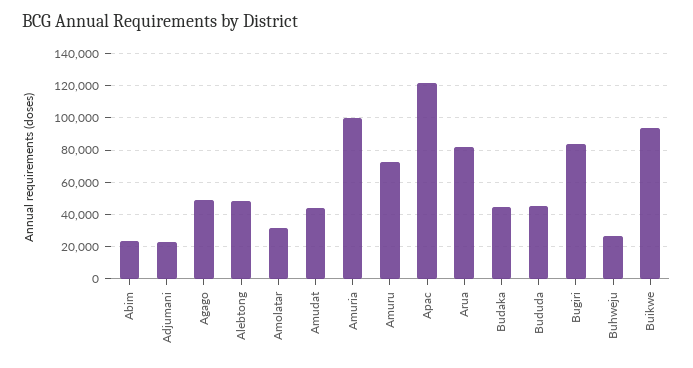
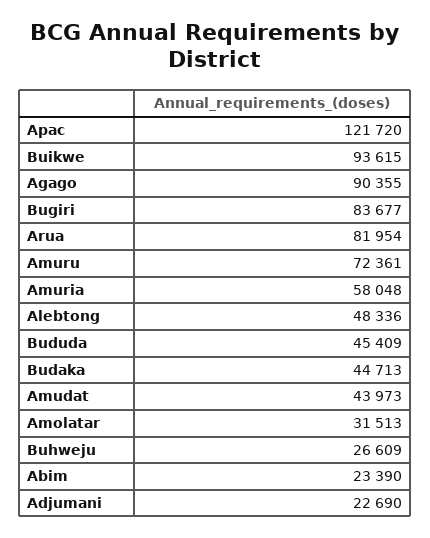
  {
    "Abim": 23390,
    "Adjumani": 22690,
-   "Agago": 50000,
+   "Agago": 90355,
    "Alebtong": 48336,
    "Amolatar": 31513,
    "Amudat": 43973,
-   "Amuria": 100000,
+   "Amuria": 58048,
    "Amuru": 72361,
    "Apac": 121720,
    "Arua": 81954,
    "Budaka": 44713,
    "Bududa": 45409,
    "Bugiri": 83677,
    "Buhweju": 26609,
    "Buikwe": 93615
  }

